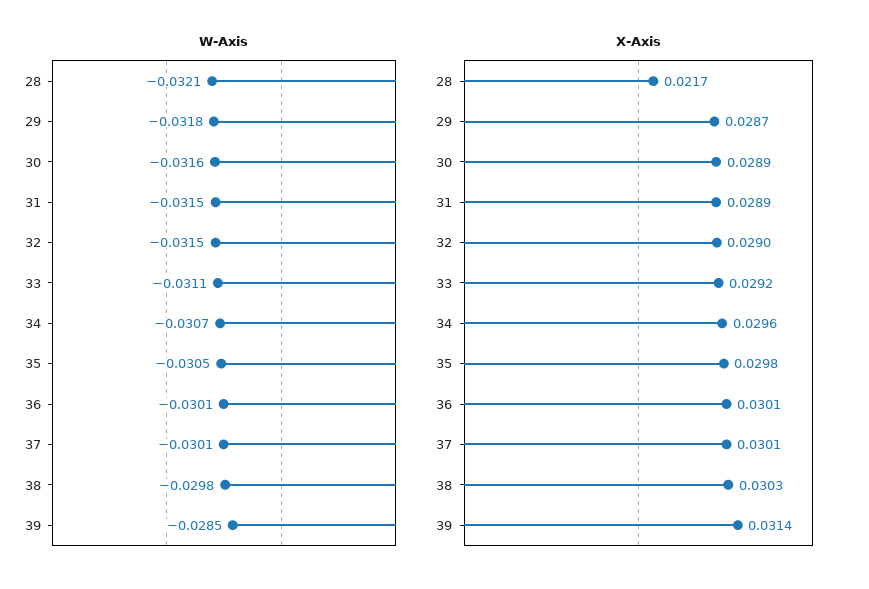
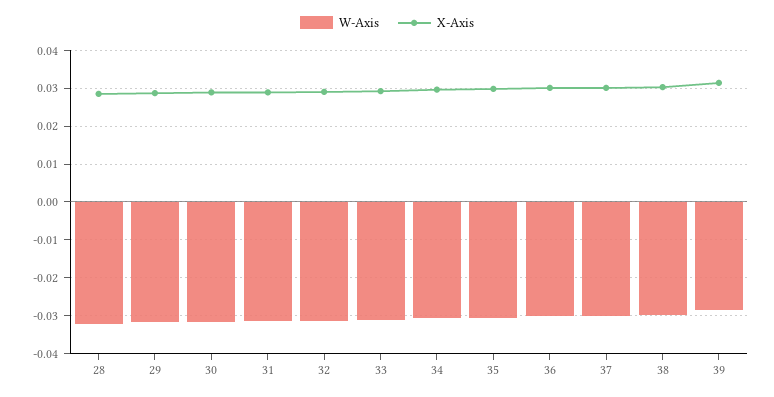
  {
    "W-Axis": {
      "28": -0.0321,
      "29": -0.0318,
      "30": -0.0316,
      "31": -0.0315,
      "32": -0.0315,
      "33": -0.0311,
      "34": -0.0307,
      "35": -0.0305,
      "36": -0.0301,
      "37": -0.0301,
      "38": -0.0298,
      "39": -0.0285
    },
    "X-Axis": {
-     "28": 0.0217,
+     "28": 0.028,
      "29": 0.0287,
      "30": 0.0289,
      "31": 0.0289,
      "32": 0.029,
      "33": 0.0292,
      "34": 0.0296,
      "35": 0.0298,
      "36": 0.0301,
      "37": 0.0301,
      "38": 0.0303,
      "39": 0.0314
    }
  }

